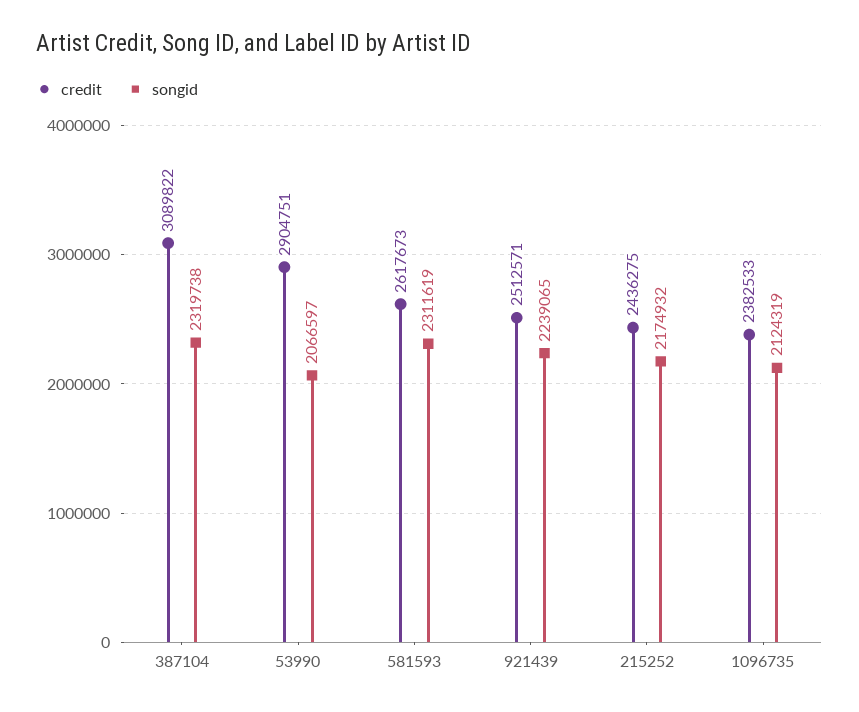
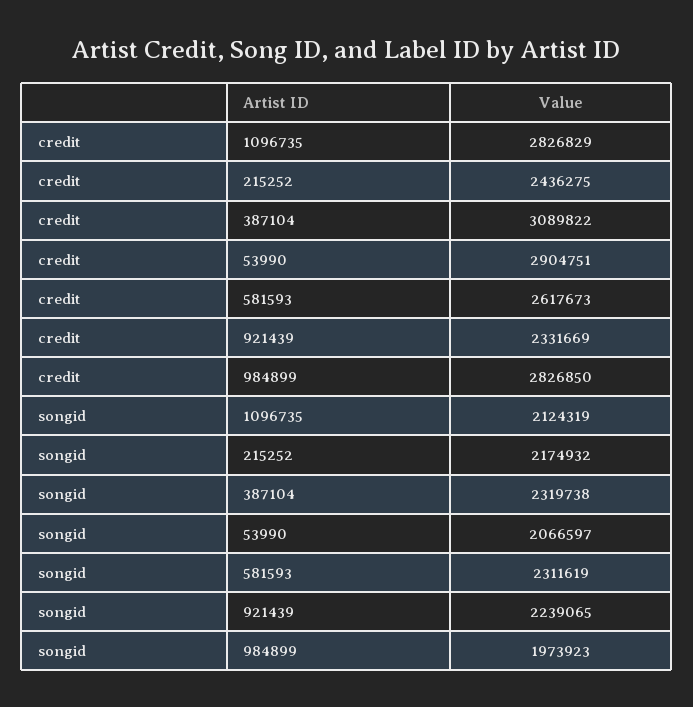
  {
    "credit": {
      "387104": 3089822,
      "53990": 2904751,
      "581593": 2617673,
-     "921439": 2512571,
+     "921439": 2331669,
      "215252": 2436275,
-     "1096735": 2382533
+     "1096735": 2826829,
+     "984899": 2826850
    },
    "songid": {
      "387104": 2319738,
      "53990": 2066597,
      "581593": 2311619,
      "921439": 2239065,
      "215252": 2174932,
-     "1096735": 2124319
+     "1096735": 2124319,
+     "984899": 1973923
    }
  }

